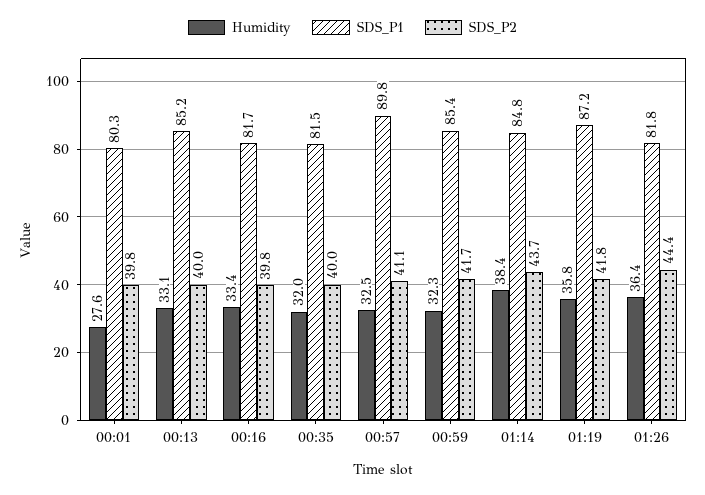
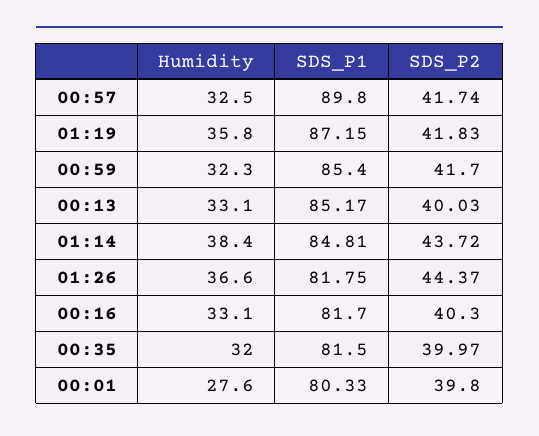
  {
    "Humidity": {
      "00:01": 27.6,
      "00:13": 33.1,
-     "00:16": 33.4,
+     "00:16": 33.1,
      "00:35": 32,
      "00:57": 32.5,
      "00:59": 32.3,
      "01:14": 38.4,
      "01:19": 35.8,
-     "01:26": 36.4
+     "01:26": 36.6
    },
    "SDS_P1": {
      "00:01": 80.33,
      "00:13": 85.17,
      "00:16": 81.7,
      "00:35": 81.5,
      "00:57": 89.8,
      "00:59": 85.4,
      "01:14": 84.81,
      "01:19": 87.15,
      "01:26": 81.75
    },
    "SDS_P2": {
      "00:01": 39.8,
      "00:13": 40.03,
-     "00:16": 39.8,
+     "00:16": 40.3,
      "00:35": 39.97,
-     "00:57": 41.1,
+     "00:57": 41.74,
      "00:59": 41.7,
      "01:14": 43.72,
      "01:19": 41.83,
      "01:26": 44.37
    }
  }

